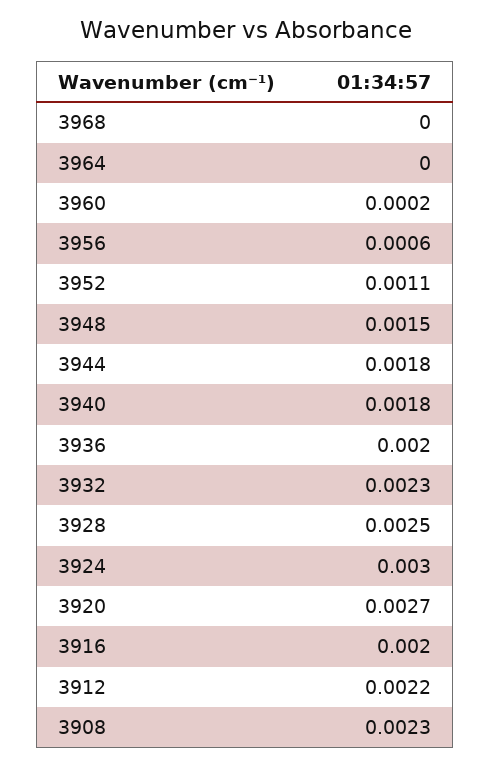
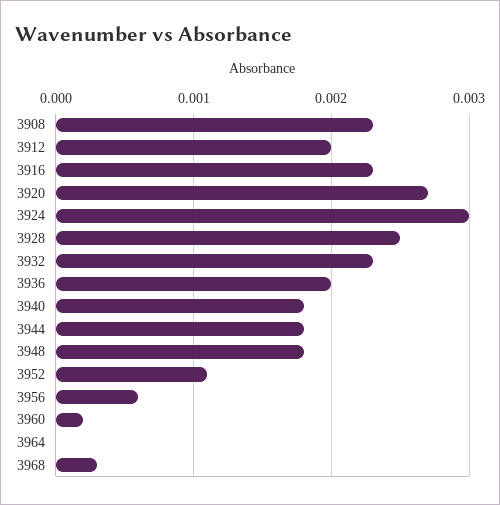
  {
-   "3968": 0,
+   "3968": 0.0003,
    "3964": 0,
    "3960": 0.0002,
    "3956": 0.0006,
    "3952": 0.0011,
-   "3948": 0.0015,
+   "3948": 0.0018,
    "3944": 0.0018,
    "3940": 0.0018,
    "3936": 0.002,
    "3932": 0.0023,
    "3928": 0.0025,
    "3924": 0.003,
    "3920": 0.0027,
-   "3916": 0.002,
+   "3916": 0.0023,
-   "3912": 0.0022,
+   "3912": 0.002,
    "3908": 0.0023
  }

